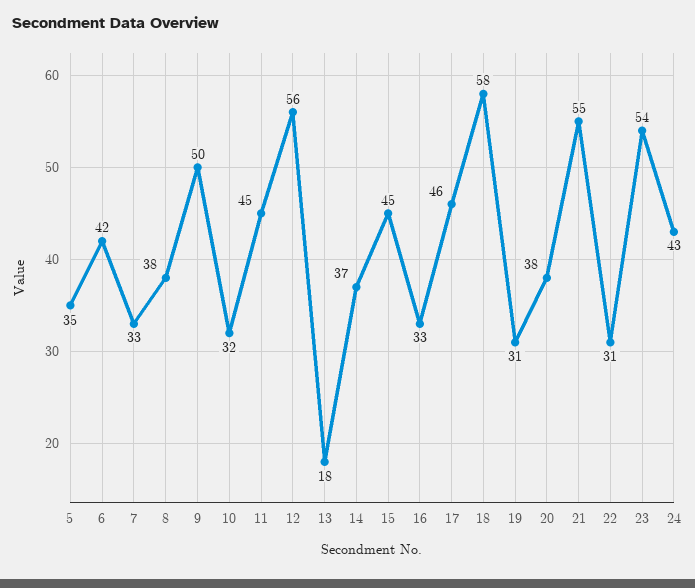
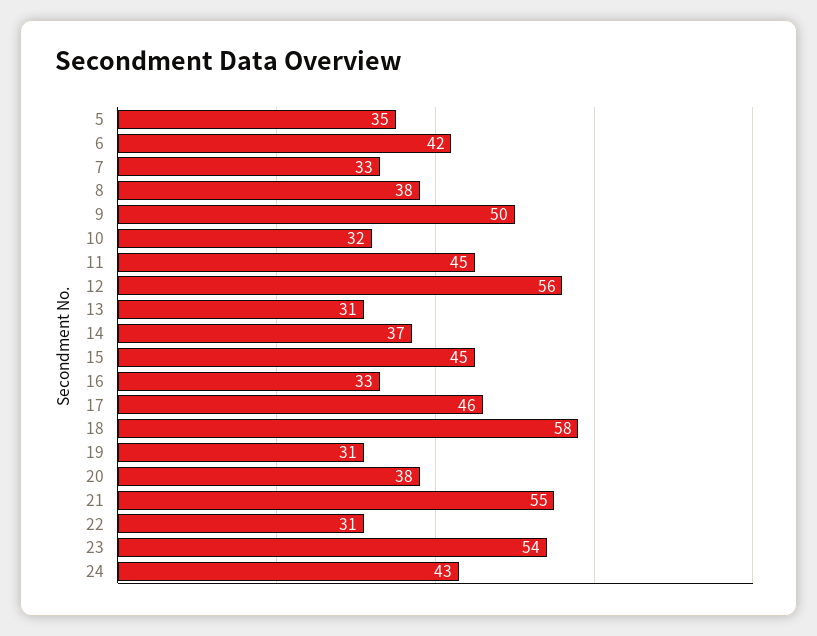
  {
    "5": 35,
    "6": 42,
    "7": 33,
    "8": 38,
    "9": 50,
    "10": 32,
    "11": 45,
    "12": 56,
-   "13": 18,
+   "13": 31,
    "14": 37,
    "15": 45,
    "16": 33,
    "17": 46,
    "18": 58,
    "19": 31,
    "20": 38,
    "21": 55,
    "22": 31,
    "23": 54,
    "24": 43
  }

